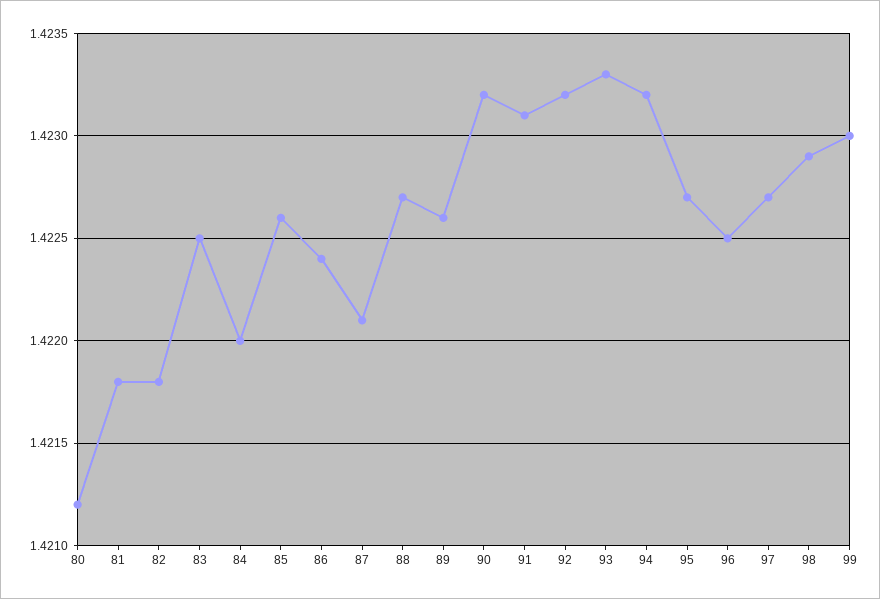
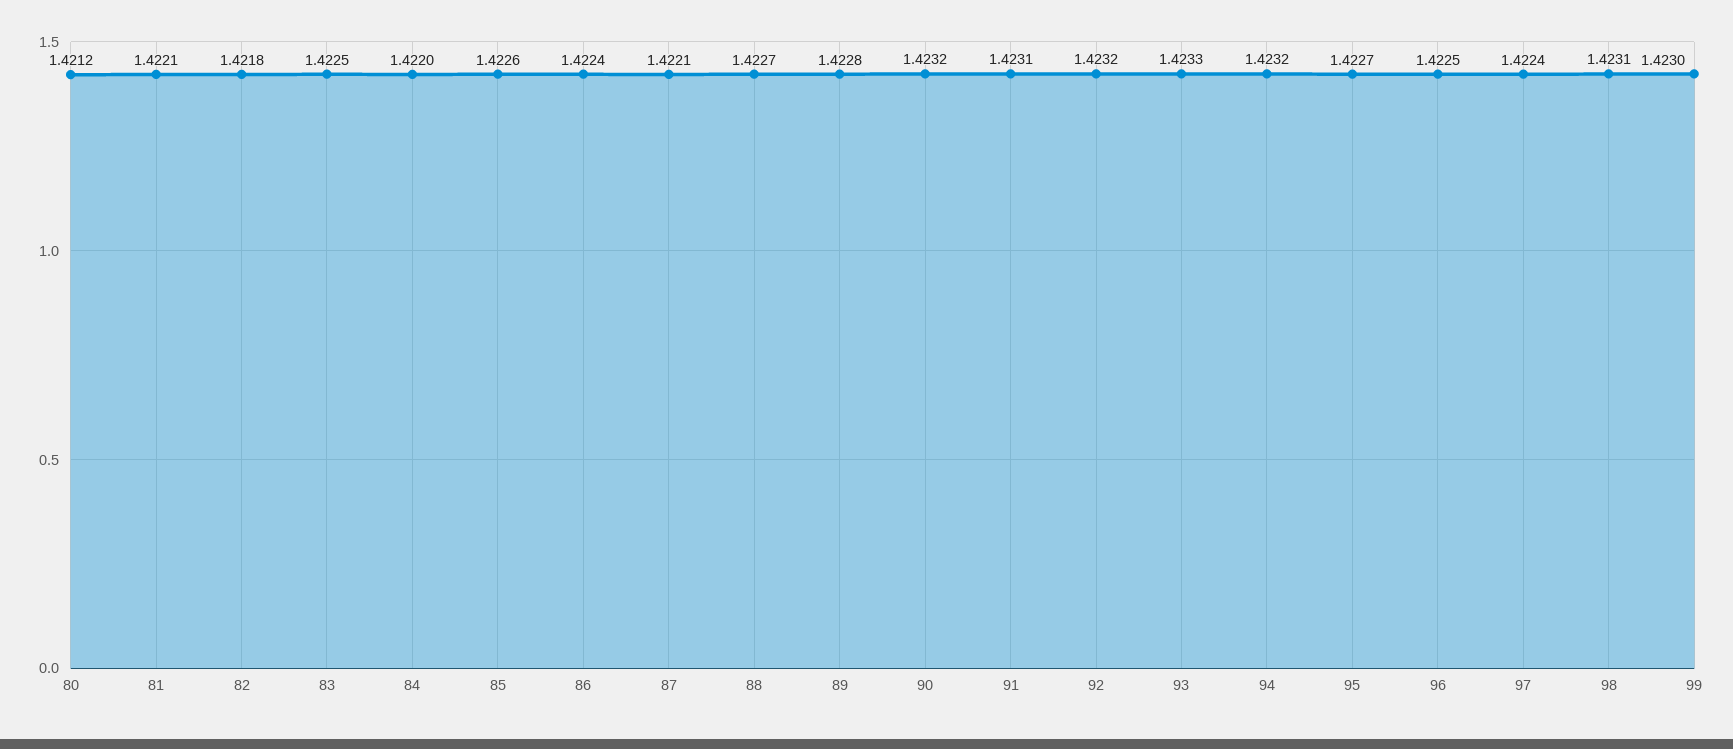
  {
    "80": 1.4212,
-   "81": 1.4218,
+   "81": 1.4221,
    "82": 1.4218,
    "83": 1.4225,
    "84": 1.422,
    "85": 1.4226,
    "86": 1.4224,
    "87": 1.4221,
    "88": 1.4227,
-   "89": 1.4226,
+   "89": 1.4228,
    "90": 1.4232,
    "91": 1.4231,
    "92": 1.4232,
    "93": 1.4233,
    "94": 1.4232,
    "95": 1.4227,
    "96": 1.4225,
-   "97": 1.4227,
+   "97": 1.4224,
-   "98": 1.4229,
+   "98": 1.4231,
    "99": 1.423
  }

